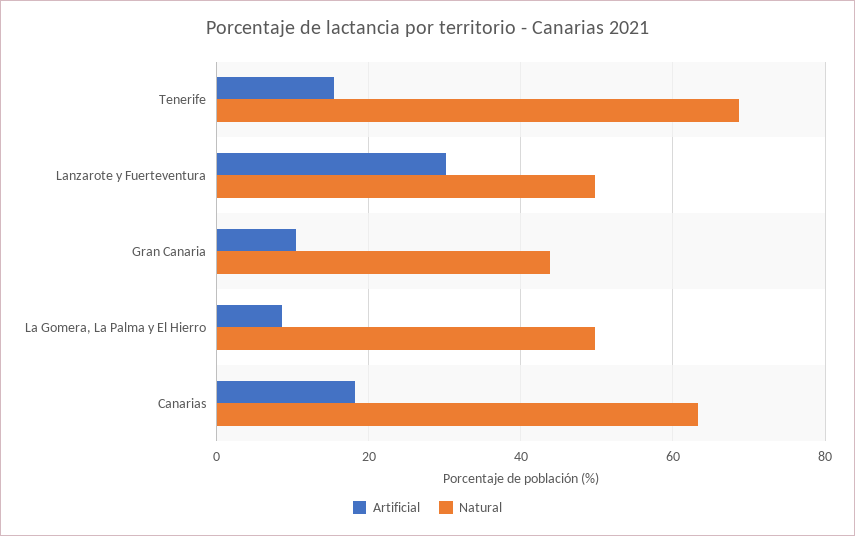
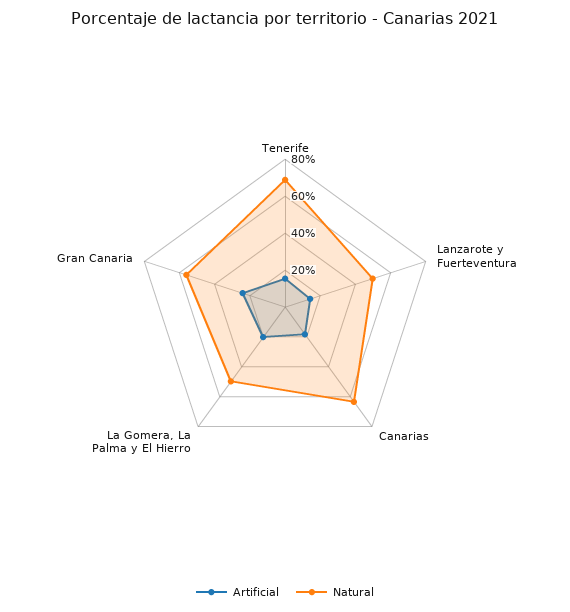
  {
    "Artificial": {
      "Tenerife": 16,
-     "Lanzarote y Fuerteventura": 30,
+     "Lanzarote y Fuerteventura": 15,
-     "Gran Canaria": 10,
+     "Gran Canaria": 25,
-     "La Gomera, La Palma y El Hierro": 8,
+     "La Gomera, La Palma y El Hierro": 20,
      "Canarias": 18
    },
    "Natural": {
      "Tenerife": 68,
      "Lanzarote y Fuerteventura": 50,
-     "Gran Canaria": 44,
+     "Gran Canaria": 55,
      "La Gomera, La Palma y El Hierro": 50,
      "Canarias": 64
    }
  }

